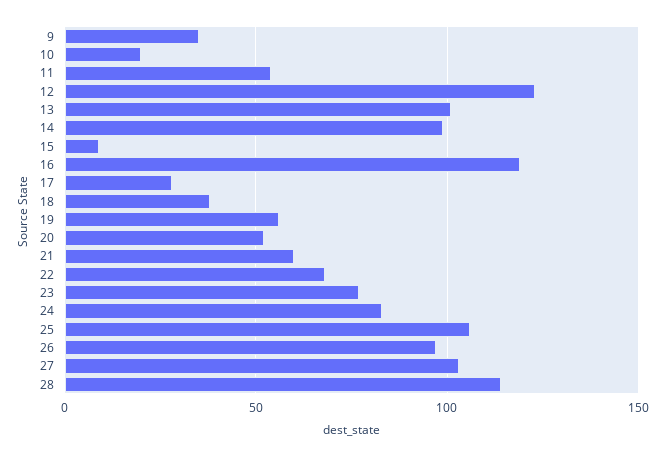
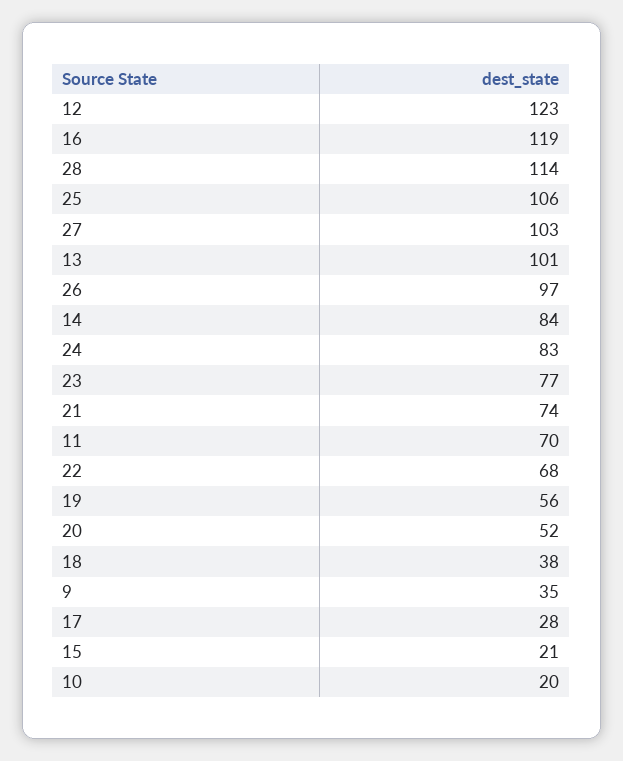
  {
    "9": 35,
    "10": 20,
-   "11": 55,
+   "11": 70,
    "12": 123,
    "13": 101,
-   "14": 100,
+   "14": 84,
-   "15": 10,
+   "15": 21,
    "16": 119,
    "17": 28,
    "18": 38,
    "19": 56,
    "20": 52,
-   "21": 60,
+   "21": 74,
    "22": 68,
    "23": 77,
    "24": 83,
    "25": 106,
    "26": 97,
    "27": 103,
    "28": 114
  }

